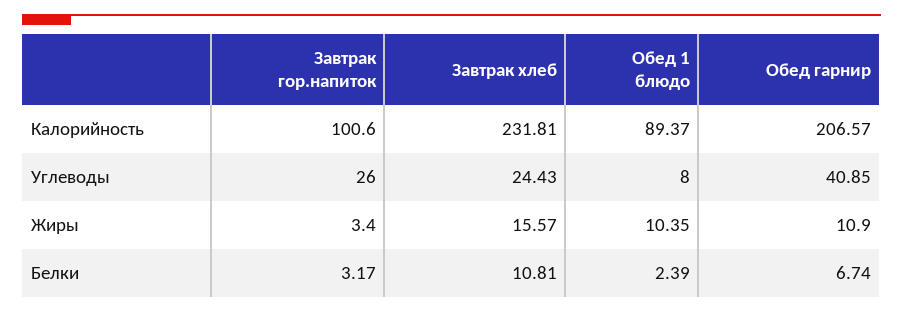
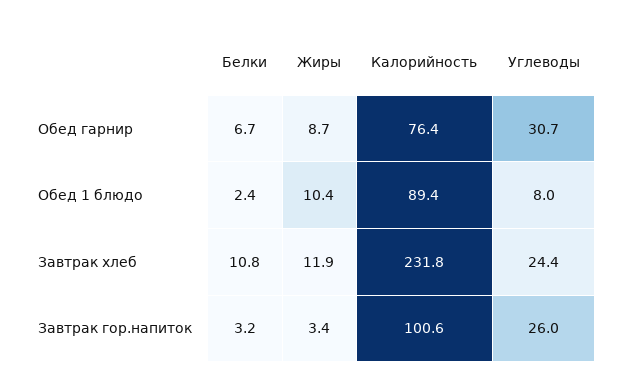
  {
    "Завтрак гор.напиток": {
      "Калорийность": 100.6,
      "Углеводы": 26,
      "Жиры": 3.4,
      "Белки": 3.17
    },
    "Завтрак хлеб": {
      "Калорийность": 231.81,
      "Углеводы": 24.43,
-     "Жиры": 15.57,
+     "Жиры": 11.9,
      "Белки": 10.81
    },
    "Обед 1 блюдо": {
      "Калорийность": 89.37,
      "Углеводы": 8,
      "Жиры": 10.35,
      "Белки": 2.39
    },
    "Обед гарнир": {
-     "Калорийность": 206.57,
+     "Калорийность": 76.4,
-     "Углеводы": 40.85,
+     "Углеводы": 30.7,
-     "Жиры": 10.9,
+     "Жиры": 8.7,
      "Белки": 6.74
    }
  }

